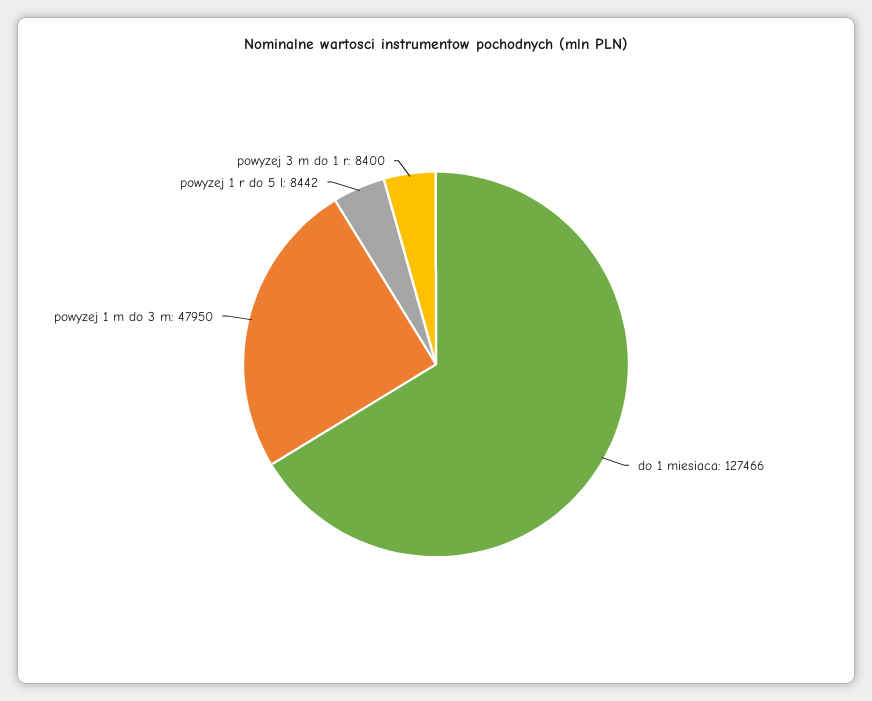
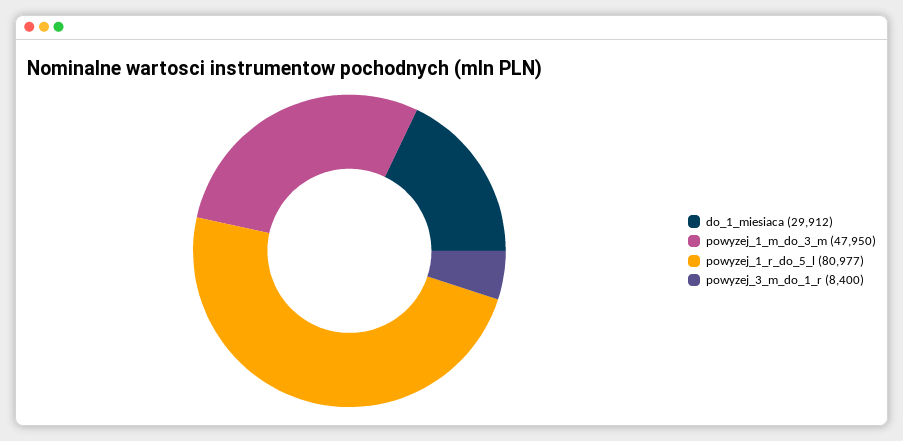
  {
-   "do 1 miesiaca": 127466,
+   "do 1 miesiaca": 29912,
    "powyzej 1 m do 3 m": 47950,
-   "powyzej 1 r do 5 l": 8442,
+   "powyzej 1 r do 5 l": 80977,
    "powyzej 3 m do 1 r": 8400
  }

